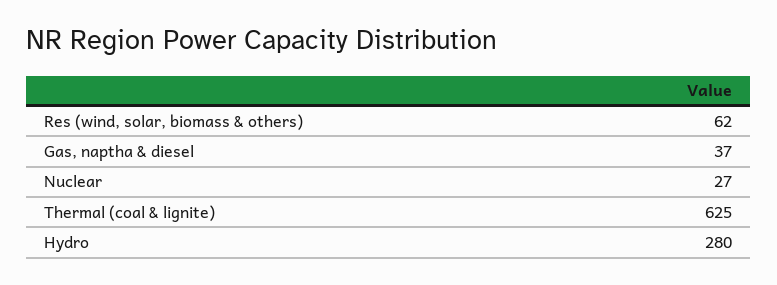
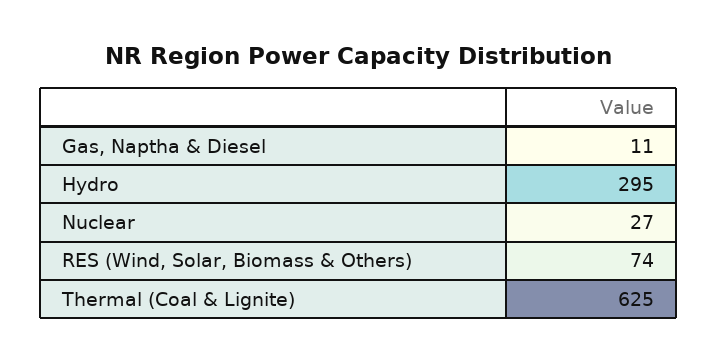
  {
-   "Res (wind, solar, biomass & others)": 62,
+   "Res (wind, solar, biomass & others)": 74,
-   "Gas, naptha & diesel": 37,
+   "Gas, naptha & diesel": 11,
    "Nuclear": 27,
    "Thermal (coal & lignite)": 625,
-   "Hydro": 280
+   "Hydro": 295
  }

